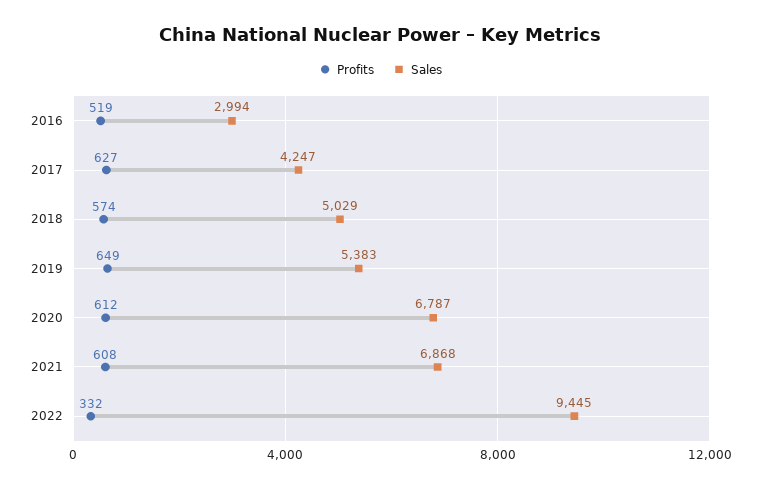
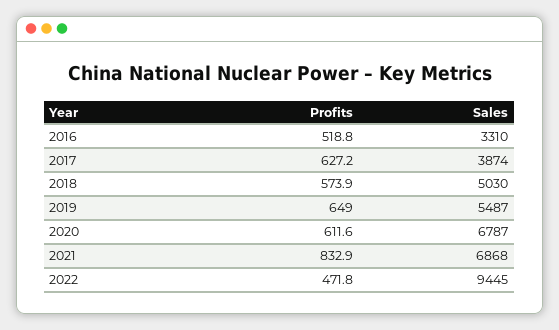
  {
    "Profits": {
      "2016": 518.8,
      "2017": 627.2,
      "2018": 573.9,
      "2019": 649,
      "2020": 611.6,
-     "2021": 608,
+     "2021": 832.9,
-     "2022": 332
+     "2022": 471.8
    },
    "Sales": {
-     "2016": 2994,
+     "2016": 3310,
-     "2017": 4247,
+     "2017": 3874,
-     "2018": 5029,
+     "2018": 5030,
-     "2019": 5383,
+     "2019": 5487,
      "2020": 6787,
      "2021": 6868,
      "2022": 9445
    }
  }

